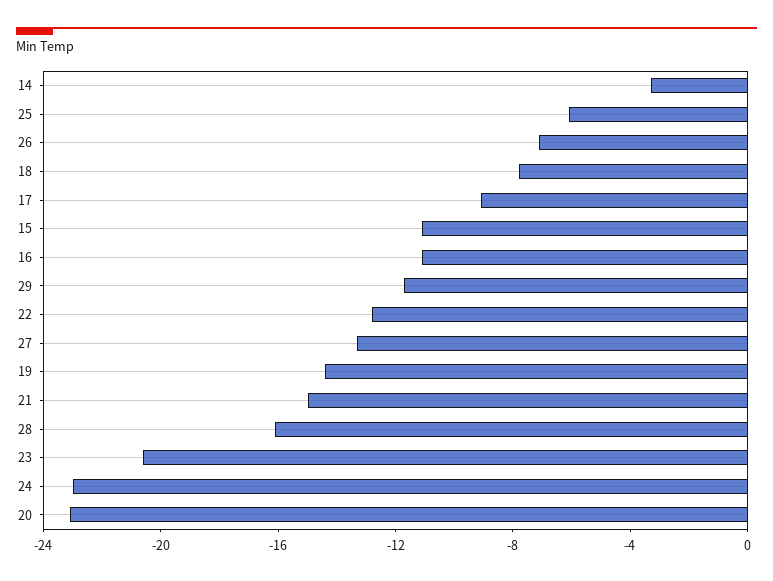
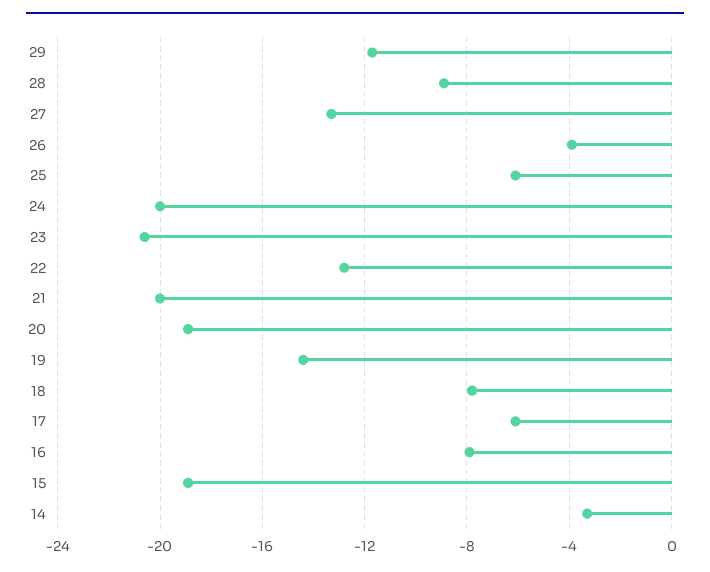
  {
    "14": -3.5,
    "25": -6,
-   "26": -7,
+   "26": -4,
    "18": -8,
-   "17": -9,
+   "17": -6,
-   "15": -11,
+   "15": -19,
-   "16": -11,
+   "16": -8,
    "29": -11.5,
    "22": -13,
    "27": -13.5,
    "19": -14.5,
-   "21": -15,
+   "21": -20,
-   "28": -16,
+   "28": -9,
    "23": -20.5,
-   "24": -23,
+   "24": -20,
-   "20": -23
+   "20": -19
  }

